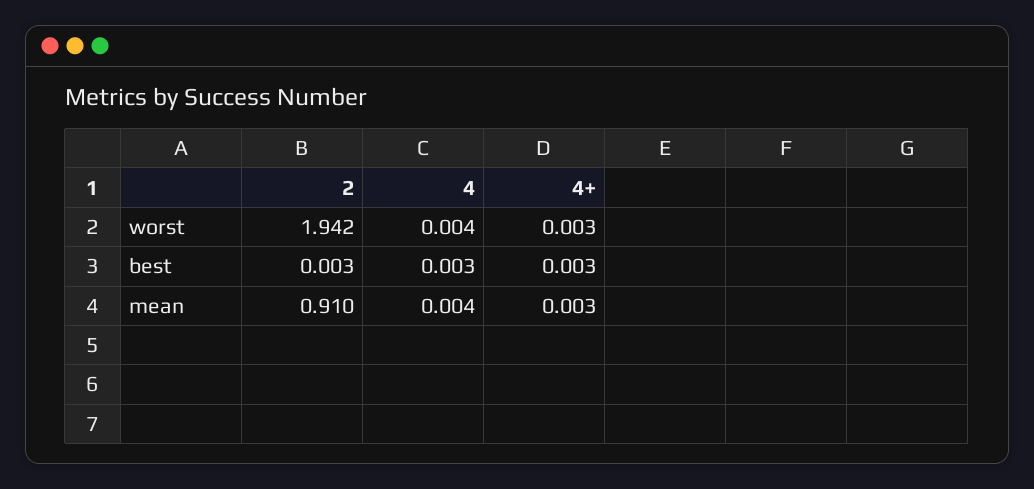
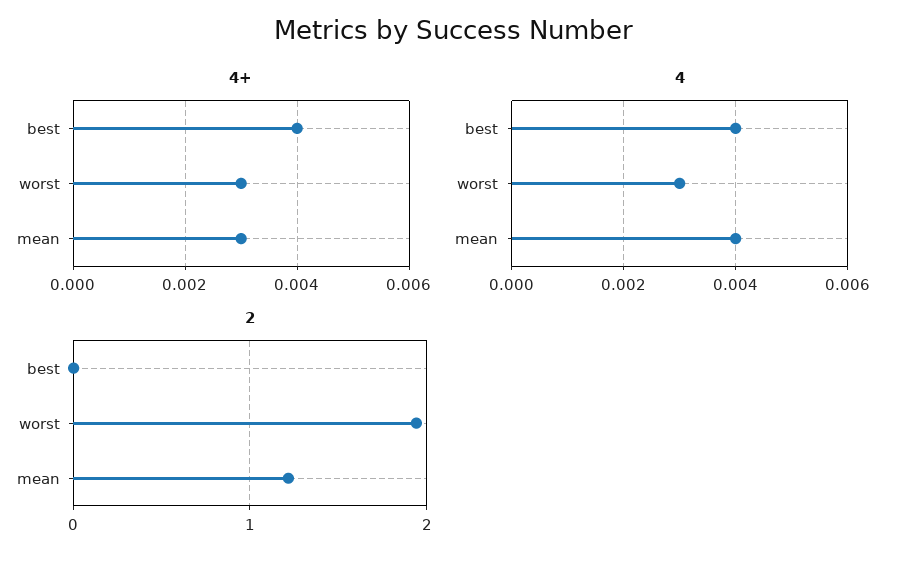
  {
    "2": {
      "worst": 1.942,
      "best": 0.003,
-     "mean": 0.91
+     "mean": 1.2
    },
    "4": {
-     "worst": 0.004,
+     "worst": 0.003,
-     "best": 0.003,
+     "best": 0.004,
      "mean": 0.004
    },
    "4+": {
      "worst": 0.003,
-     "best": 0.003,
+     "best": 0.004,
      "mean": 0.003
    }
  }

